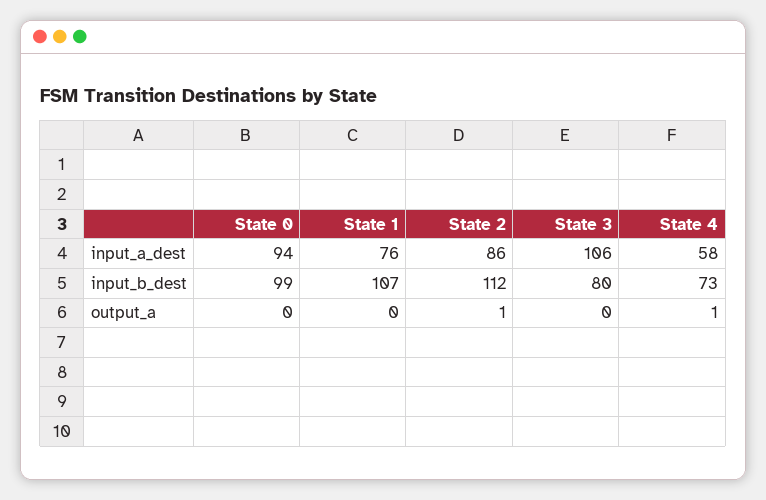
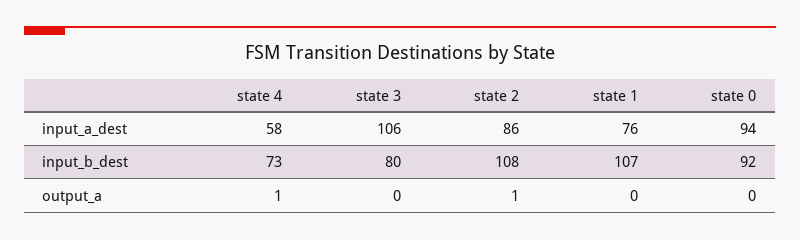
  {
    "State 0": {
      "input_a_dest": 94,
-     "input_b_dest": 99,
+     "input_b_dest": 92,
      "output_a": 0
    },
    "State 1": {
      "input_a_dest": 76,
      "input_b_dest": 107,
      "output_a": 0
    },
    "State 2": {
      "input_a_dest": 86,
-     "input_b_dest": 112,
+     "input_b_dest": 108,
      "output_a": 1
    },
    "State 3": {
      "input_a_dest": 106,
      "input_b_dest": 80,
      "output_a": 0
    },
    "State 4": {
      "input_a_dest": 58,
      "input_b_dest": 73,
      "output_a": 1
    }
  }

